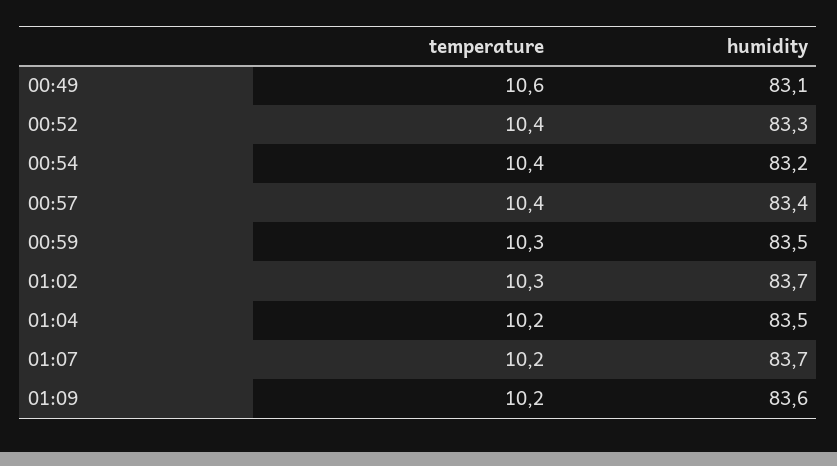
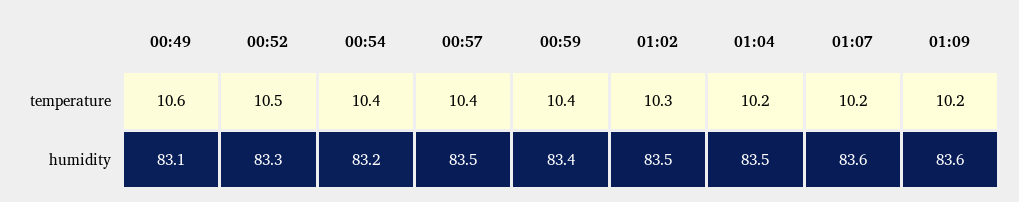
  {
    "temperature": {
      "00:49": 10.6,
-     "00:52": 10.4,
+     "00:52": 10.5,
      "00:54": 10.4,
      "00:57": 10.4,
-     "00:59": 10.3,
+     "00:59": 10.4,
      "01:02": 10.3,
      "01:04": 10.2,
      "01:07": 10.2,
      "01:09": 10.2
    },
    "humidity": {
      "00:49": 83.1,
      "00:52": 83.3,
      "00:54": 83.2,
-     "00:57": 83.4,
+     "00:57": 83.5,
-     "00:59": 83.5,
+     "00:59": 83.4,
-     "01:02": 83.7,
+     "01:02": 83.5,
      "01:04": 83.5,
-     "01:07": 83.7,
+     "01:07": 83.6,
      "01:09": 83.6
    }
  }

